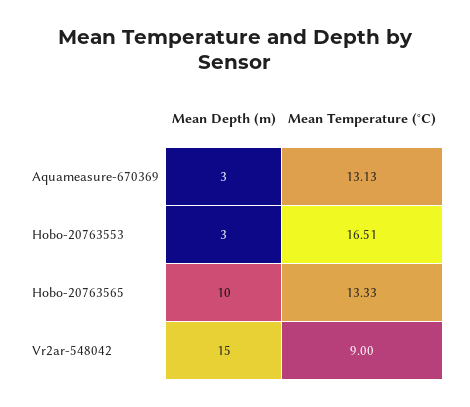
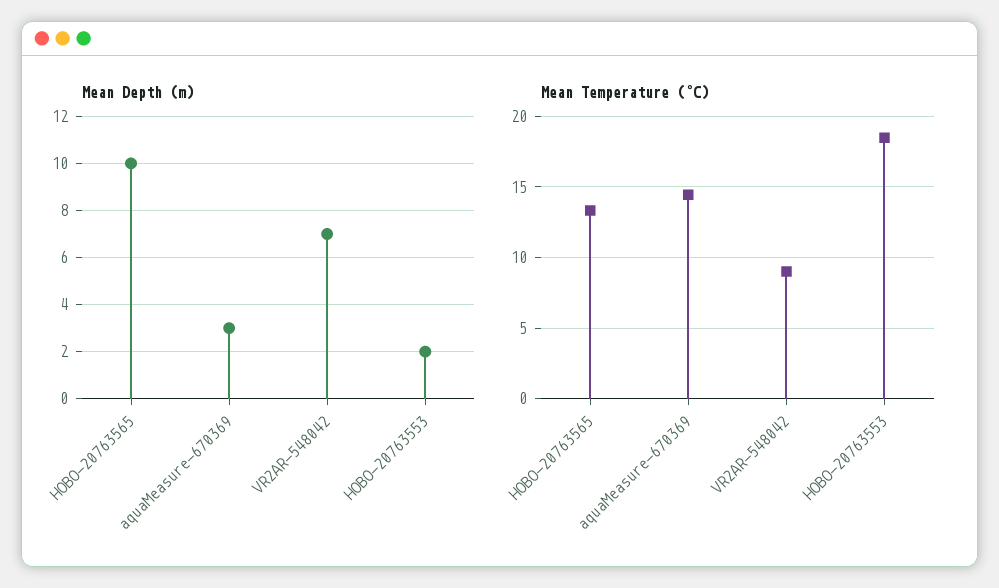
  {
    "Mean Depth (m)": {
      "Aquameasure-670369": 3,
-     "Hobo-20763553": 3,
+     "Hobo-20763553": 2,
      "Hobo-20763565": 10,
-     "Vr2ar-548042": 15
+     "Vr2ar-548042": 7
    },
    "Mean Temperature (°C)": {
-     "Aquameasure-670369": 13.13,
+     "Aquameasure-670369": 14.5,
-     "Hobo-20763553": 16.51,
+     "Hobo-20763553": 18.5,
      "Hobo-20763565": 13.33,
      "Vr2ar-548042": 9
    }
  }

